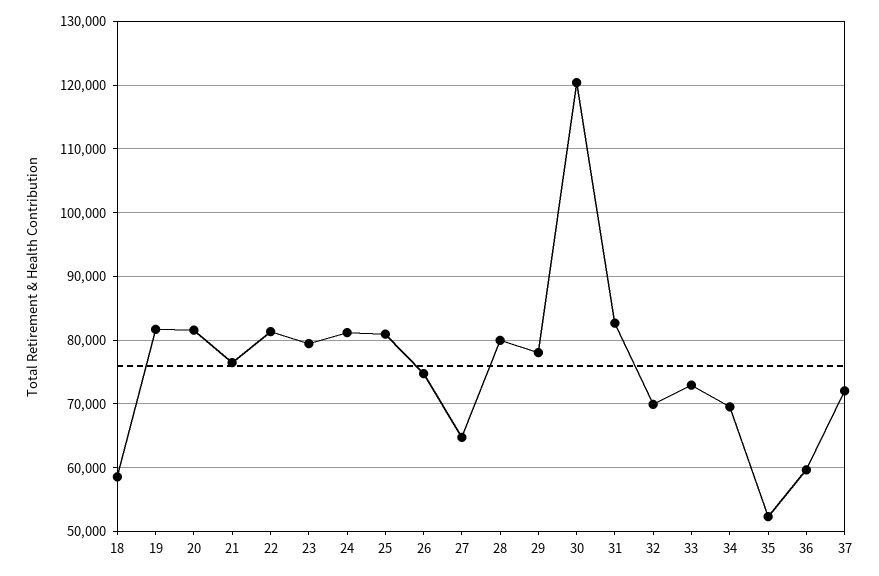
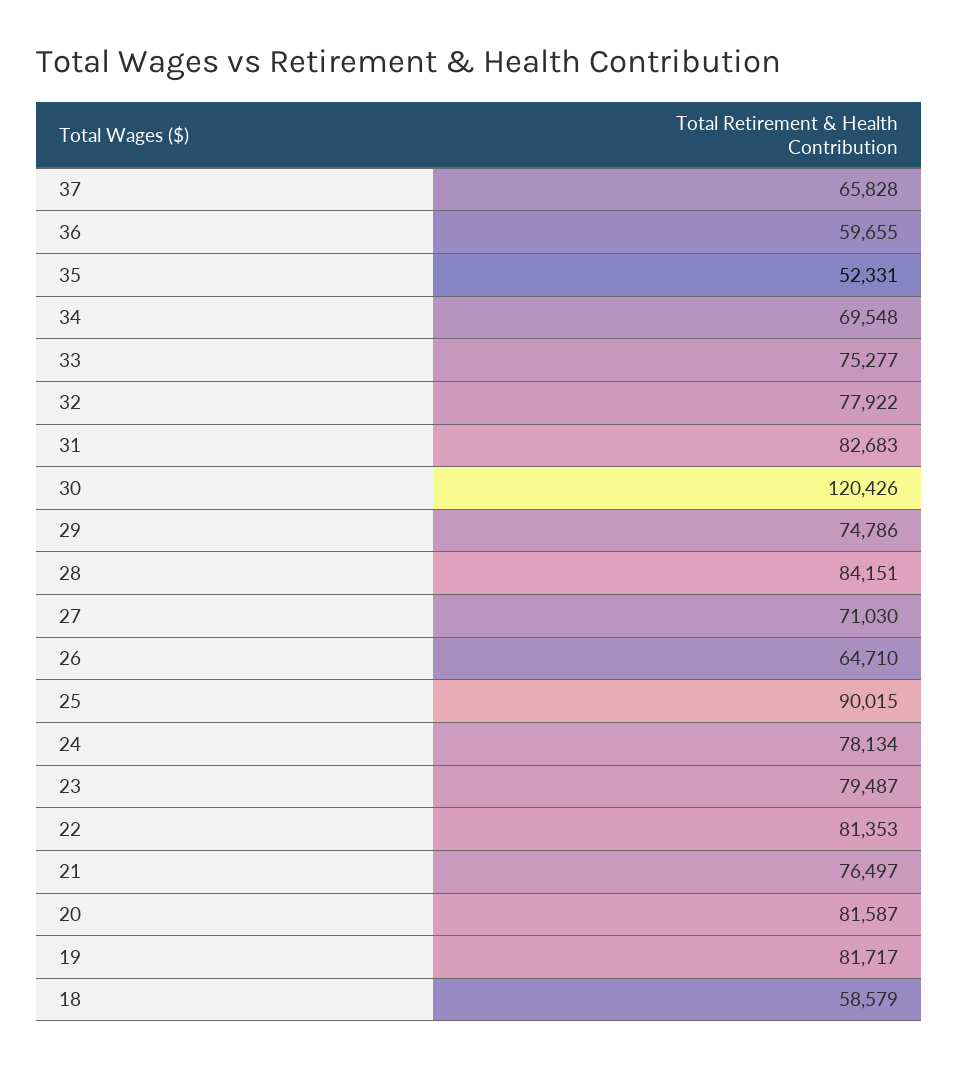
  {
    "18": 58579,
    "19": 81717,
    "20": 81587,
    "21": 76497,
    "22": 81353,
    "23": 79487,
-   "24": 81000,
+   "24": 78134,
-   "25": 81000,
+   "25": 90015,
-   "26": 75000,
+   "26": 64710,
-   "27": 65000,
+   "27": 71030,
-   "28": 80000,
+   "28": 84151,
-   "29": 78000,
+   "29": 74786,
    "30": 120426,
    "31": 82683,
-   "32": 70000,
+   "32": 77922,
-   "33": 73000,
+   "33": 75277,
    "34": 69548,
    "35": 52331,
    "36": 59655,
-   "37": 72000
+   "37": 65828
  }

